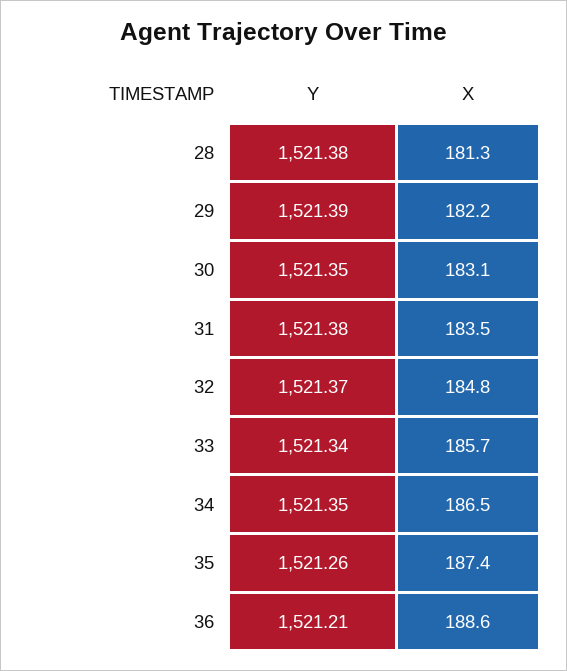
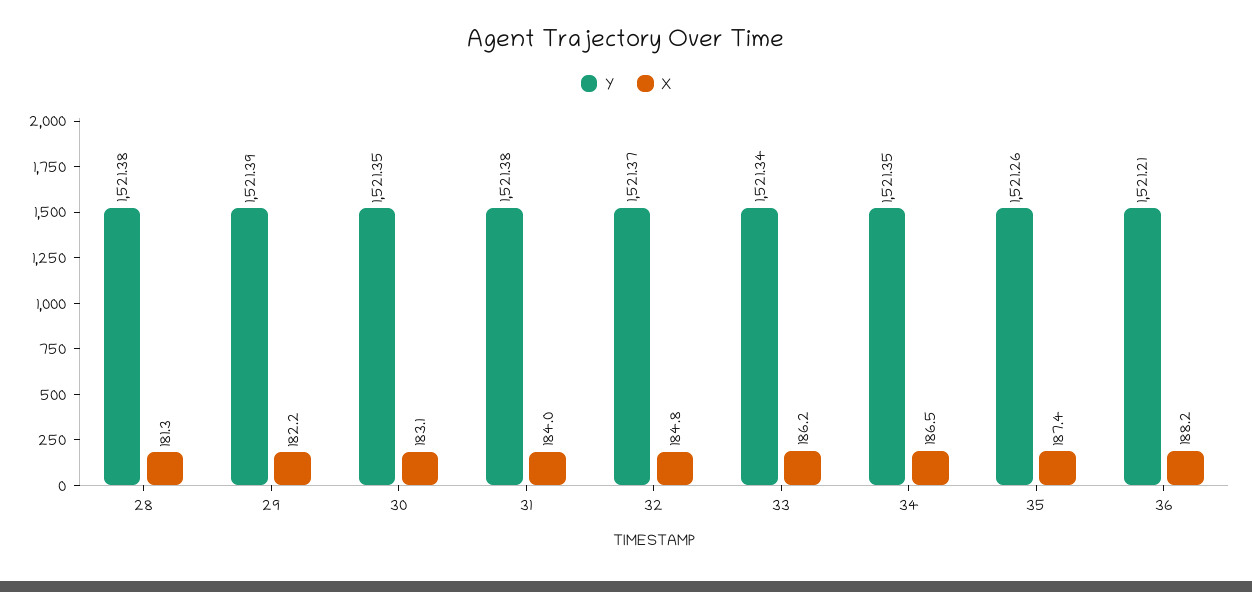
  {
    "Y": {
      "28": 1521.38,
      "29": 1521.39,
      "30": 1521.35,
      "31": 1521.38,
      "32": 1521.37,
      "33": 1521.34,
      "34": 1521.35,
      "35": 1521.26,
      "36": 1521.21
    },
    "X": {
      "28": 181.3,
      "29": 182.2,
      "30": 183.1,
-     "31": 183.5,
+     "31": 184,
      "32": 184.8,
-     "33": 185.7,
+     "33": 186.2,
      "34": 186.5,
      "35": 187.4,
-     "36": 188.6
+     "36": 188.2
    }
  }

